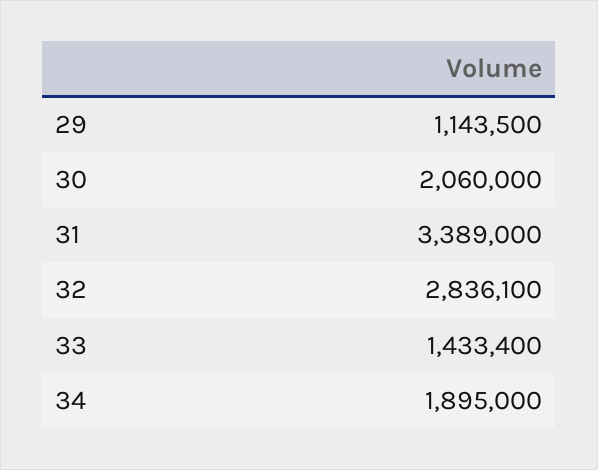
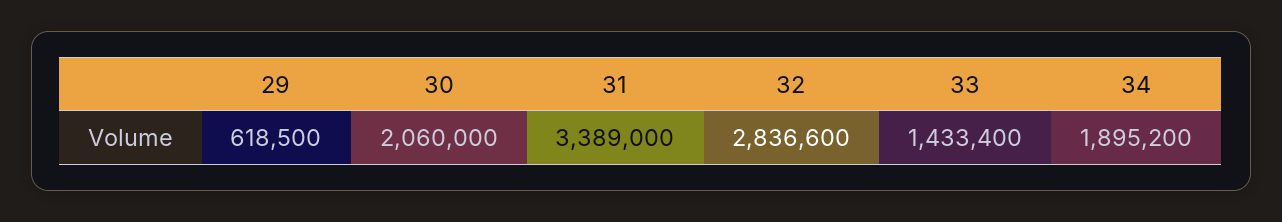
  {
-   "29": 1143500,
+   "29": 618500,
    "30": 2060000,
    "31": 3389000,
-   "32": 2836100,
+   "32": 2836600,
    "33": 1433400,
-   "34": 1895000
+   "34": 1895200
  }

